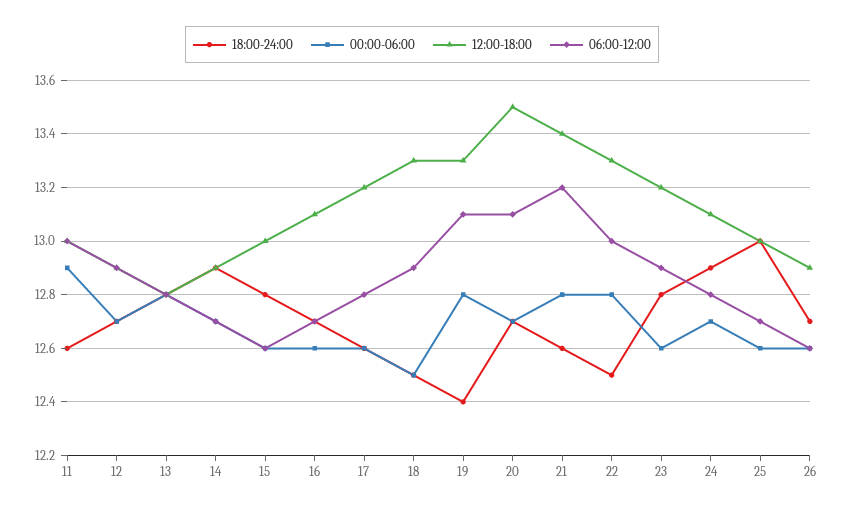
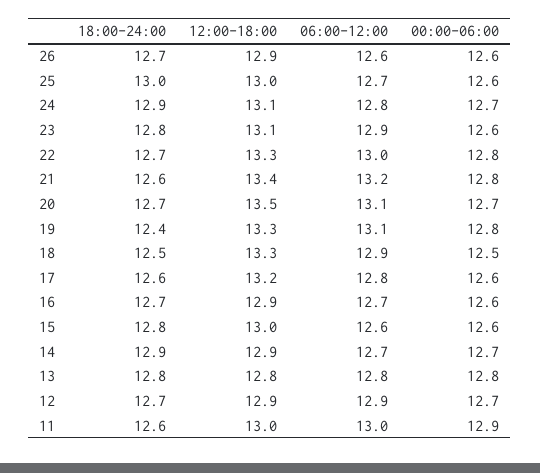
  {
    "18:00-24:00": {
      "11": 12.6,
      "12": 12.7,
      "13": 12.8,
      "14": 12.9,
      "15": 12.8,
      "16": 12.7,
      "17": 12.6,
      "18": 12.5,
      "19": 12.4,
      "20": 12.7,
      "21": 12.6,
-     "22": 12.5,
+     "22": 12.7,
      "23": 12.8,
      "24": 12.9,
      "25": 13,
      "26": 12.7
    },
    "00:00-06:00": {
      "11": 12.9,
      "12": 12.7,
      "13": 12.8,
      "14": 12.7,
      "15": 12.6,
      "16": 12.6,
      "17": 12.6,
      "18": 12.5,
      "19": 12.8,
      "20": 12.7,
      "21": 12.8,
      "22": 12.8,
      "23": 12.6,
      "24": 12.7,
      "25": 12.6,
      "26": 12.6
    },
    "12:00-18:00": {
      "11": 13,
      "12": 12.9,
      "13": 12.8,
      "14": 12.9,
      "15": 13,
-     "16": 13.1,
+     "16": 12.9,
      "17": 13.2,
      "18": 13.3,
      "19": 13.3,
      "20": 13.5,
      "21": 13.4,
      "22": 13.3,
-     "23": 13.2,
+     "23": 13.1,
      "24": 13.1,
      "25": 13,
      "26": 12.9
    },
    "06:00-12:00": {
      "11": 13,
      "12": 12.9,
      "13": 12.8,
      "14": 12.7,
      "15": 12.6,
      "16": 12.7,
      "17": 12.8,
      "18": 12.9,
      "19": 13.1,
      "20": 13.1,
      "21": 13.2,
      "22": 13,
      "23": 12.9,
      "24": 12.8,
      "25": 12.7,
      "26": 12.6
    }
  }

